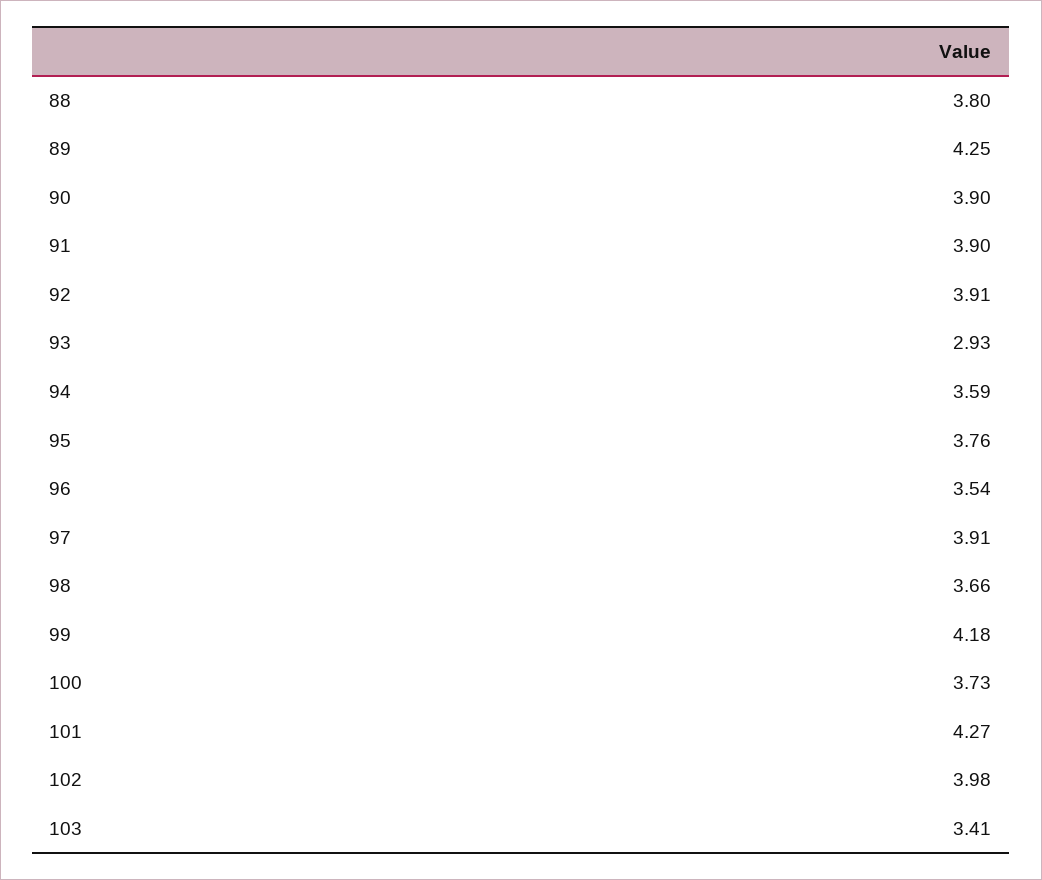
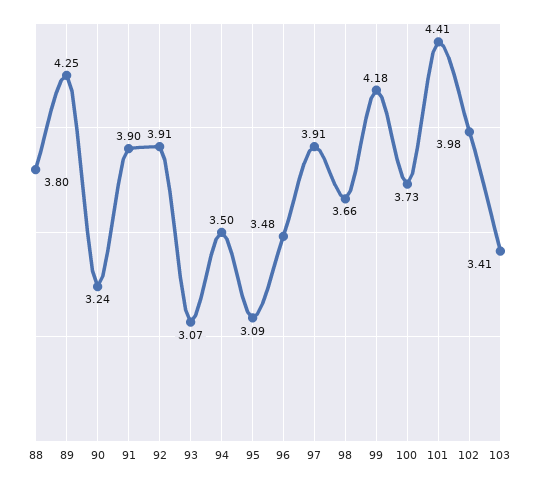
  {
    "88": 3.8,
    "89": 4.25,
-   "90": 3.9,
+   "90": 3.24,
    "91": 3.9,
    "92": 3.91,
-   "93": 2.93,
+   "93": 3.07,
-   "94": 3.59,
+   "94": 3.5,
-   "95": 3.76,
+   "95": 3.09,
-   "96": 3.54,
+   "96": 3.48,
    "97": 3.91,
    "98": 3.66,
    "99": 4.18,
    "100": 3.73,
-   "101": 4.27,
+   "101": 4.41,
    "102": 3.98,
    "103": 3.41
  }

